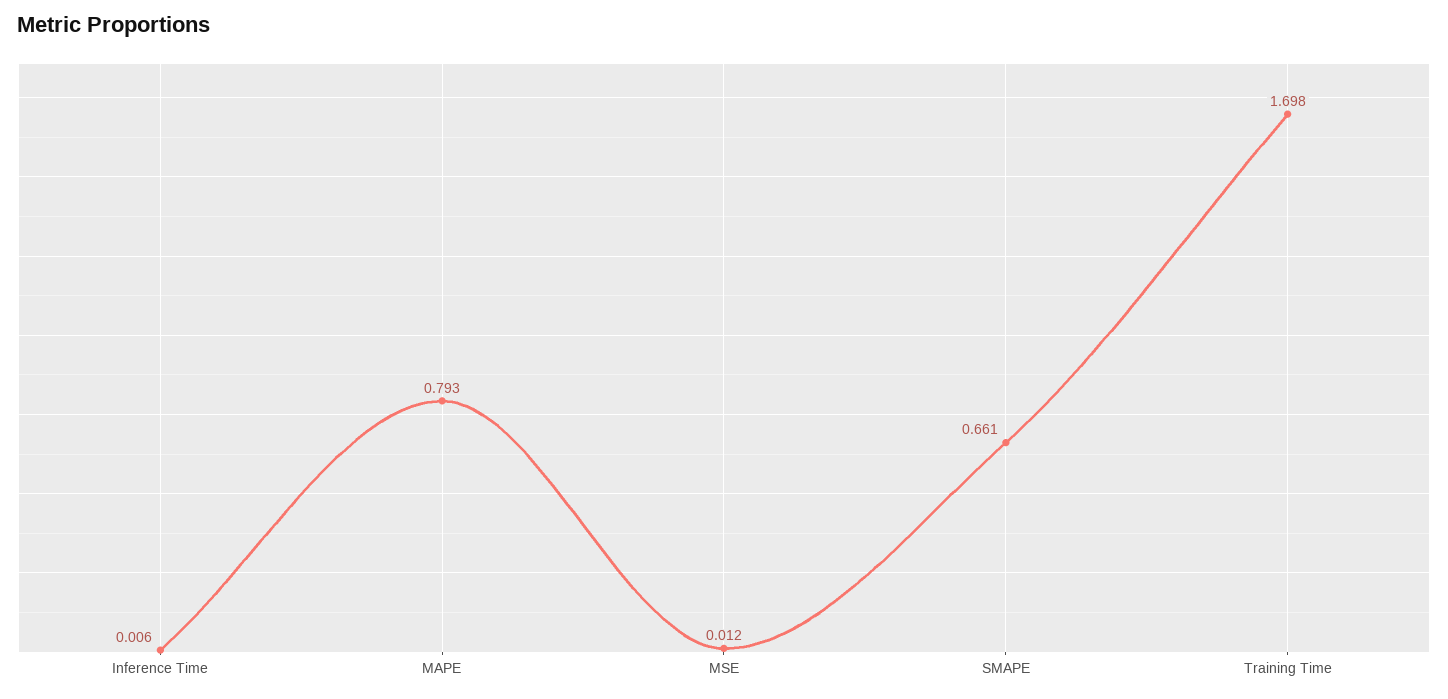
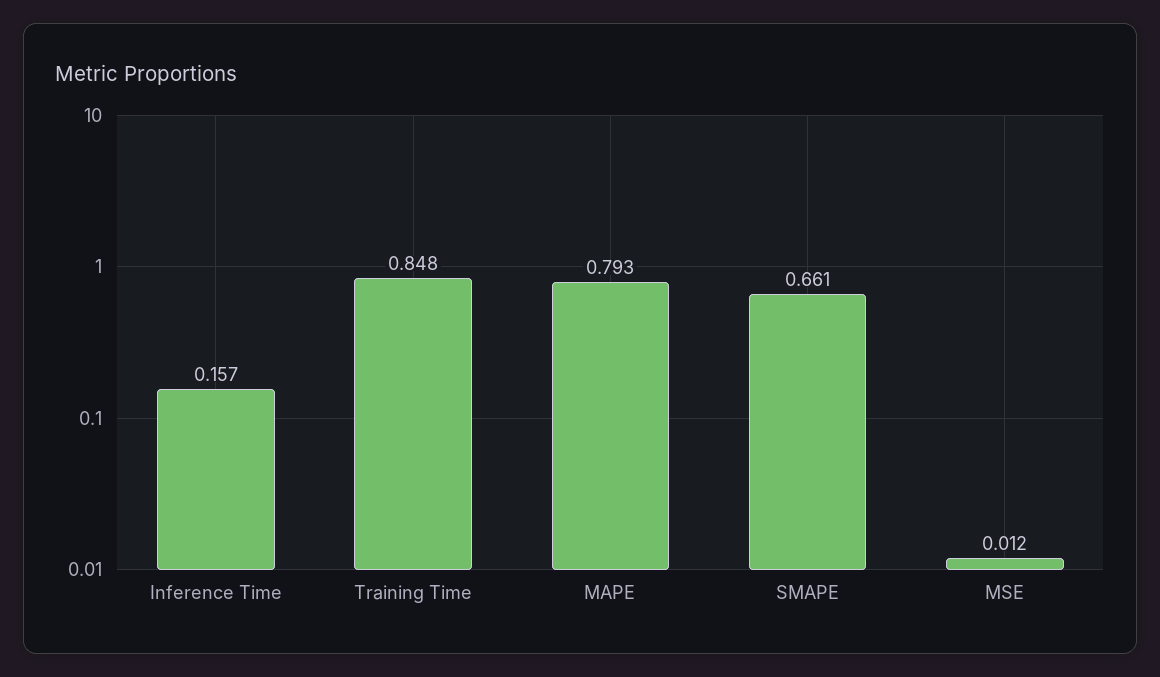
  {
-   "Inference Time": 0.006,
+   "Inference Time": 0.157,
    "MAPE": 0.793,
    "MSE": 0.012,
    "SMAPE": 0.661,
-   "Training Time": 1.698
+   "Training Time": 0.848
  }

